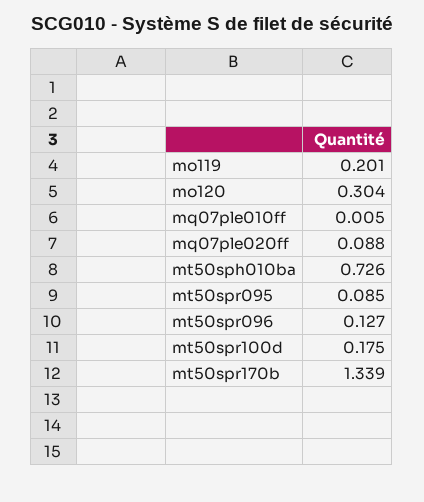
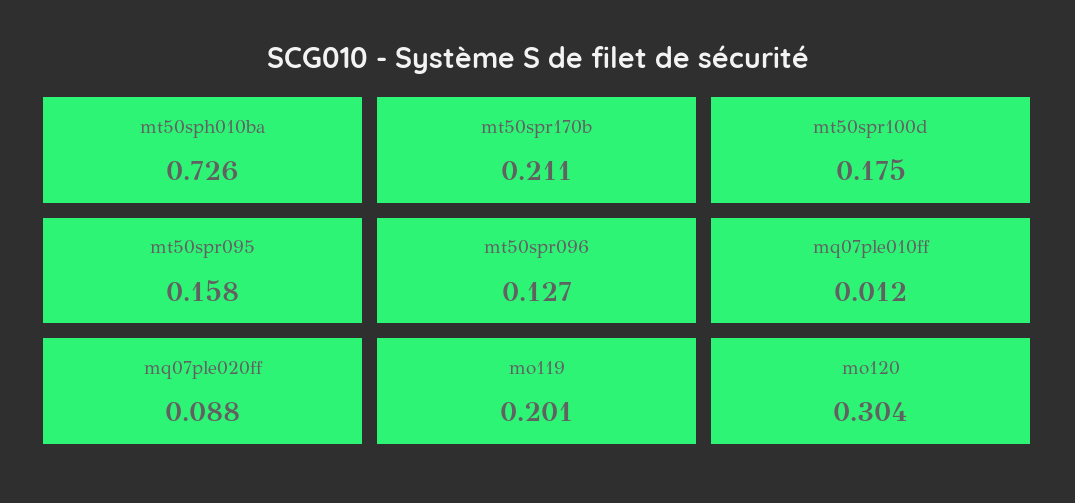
  {
    "mo119": 0.201,
    "mo120": 0.304,
-   "mq07ple010ff": 0.005,
+   "mq07ple010ff": 0.012,
    "mq07ple020ff": 0.088,
    "mt50sph010ba": 0.726,
-   "mt50spr095": 0.085,
+   "mt50spr095": 0.158,
    "mt50spr096": 0.127,
    "mt50spr100d": 0.175,
-   "mt50spr170b": 1.339
+   "mt50spr170b": 0.211
  }

